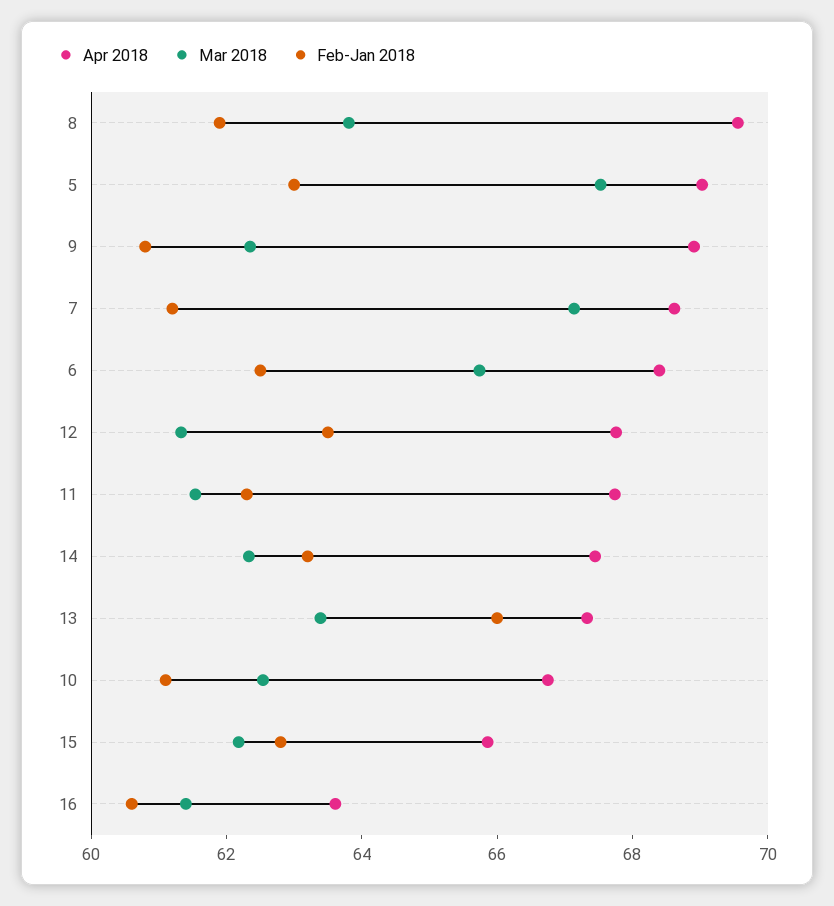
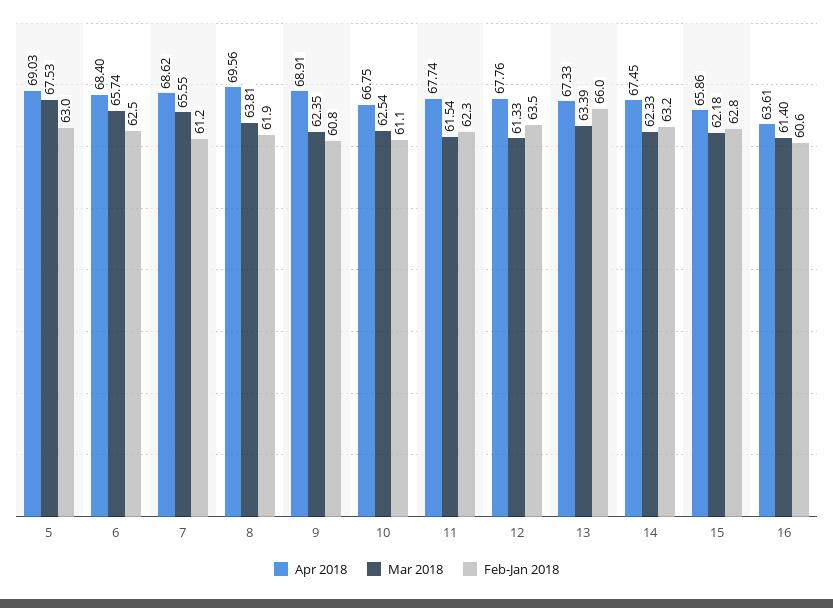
  {
    "Apr 2018": {
      "8": 69.56,
      "5": 69.03,
      "9": 68.91,
      "7": 68.62,
      "6": 68.4,
      "12": 67.76,
      "11": 67.74,
      "14": 67.45,
      "13": 67.33,
      "10": 66.75,
      "15": 65.86,
      "16": 63.61
    },
    "Mar 2018": {
      "8": 63.81,
      "5": 67.53,
      "9": 62.35,
-     "7": 67,
+     "7": 65.55,
      "6": 65.74,
      "12": 61.33,
      "11": 61.54,
      "14": 62.33,
      "13": 63.39,
      "10": 62.54,
      "15": 62.18,
      "16": 61.4
    },
    "Feb-Jan 2018": {
      "8": 61.9,
      "5": 63,
      "9": 60.8,
      "7": 61.2,
      "6": 62.5,
      "12": 63.5,
      "11": 62.3,
      "14": 63.2,
      "13": 66,
      "10": 61.1,
      "15": 62.8,
      "16": 60.6
    }
  }

